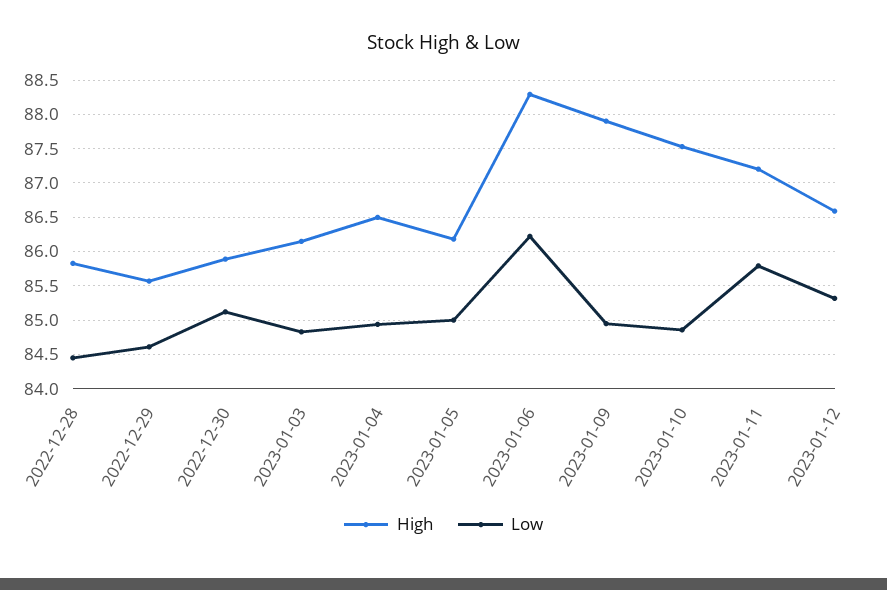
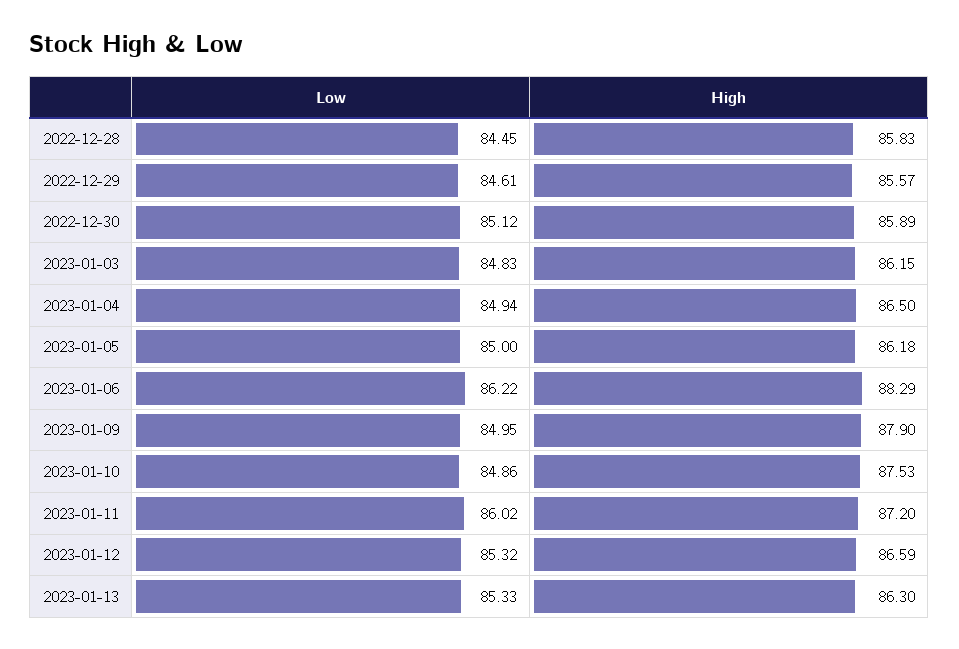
  {
    "High": {
      "2022-12-28": 85.83,
      "2022-12-29": 85.57,
      "2022-12-30": 85.89,
      "2023-01-03": 86.15,
      "2023-01-04": 86.5,
      "2023-01-05": 86.18,
      "2023-01-06": 88.29,
      "2023-01-09": 87.9,
      "2023-01-10": 87.53,
      "2023-01-11": 87.2,
-     "2023-01-12": 86.59
+     "2023-01-12": 86.59,
+     "2023-01-13": 86.3
    },
    "Low": {
      "2022-12-28": 84.45,
      "2022-12-29": 84.61,
      "2022-12-30": 85.12,
      "2023-01-03": 84.83,
      "2023-01-04": 84.94,
      "2023-01-05": 85,
      "2023-01-06": 86.22,
      "2023-01-09": 84.95,
      "2023-01-10": 84.86,
-     "2023-01-11": 85.8,
+     "2023-01-11": 86.02,
-     "2023-01-12": 85.32
+     "2023-01-12": 85.32,
+     "2023-01-13": 85.33
    }
  }

